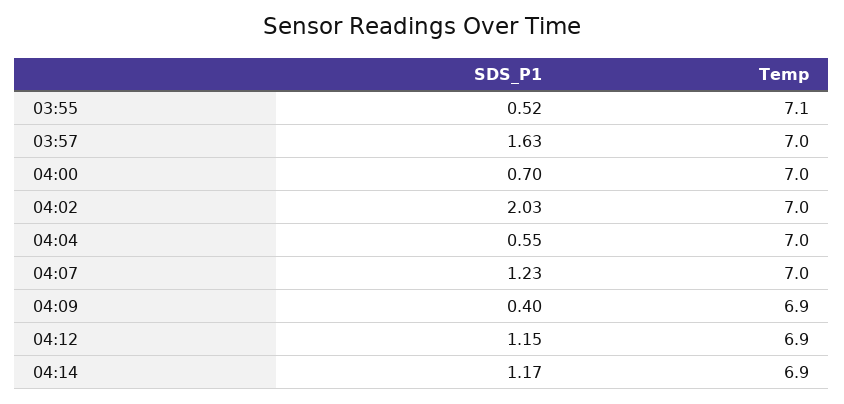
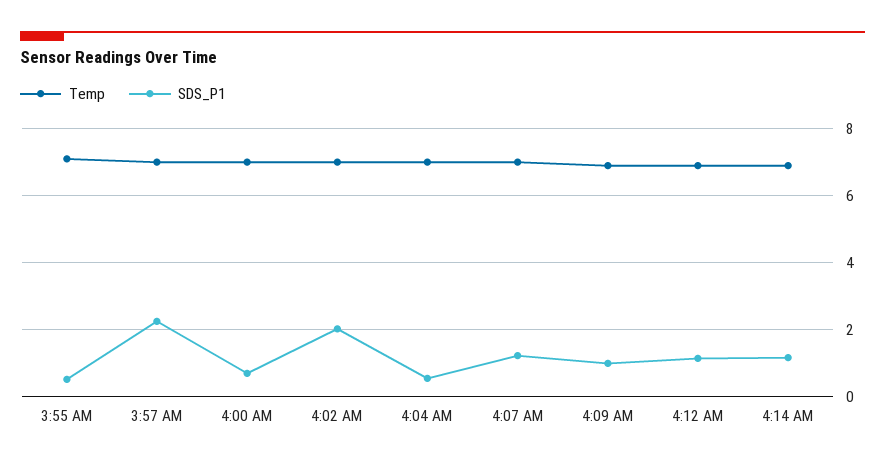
  {
    "SDS_P1": {
      "03:55": 0.52,
-     "03:57": 1.63,
+     "03:57": 2.2,
      "04:00": 0.7,
      "04:02": 2.03,
      "04:04": 0.55,
      "04:07": 1.23,
-     "04:09": 0.4,
+     "04:09": 1,
      "04:12": 1.15,
      "04:14": 1.17
    },
    "Temp": {
      "03:55": 7.1,
      "03:57": 7,
      "04:00": 7,
      "04:02": 7,
      "04:04": 7,
      "04:07": 7,
      "04:09": 6.9,
      "04:12": 6.9,
      "04:14": 6.9
    }
  }

